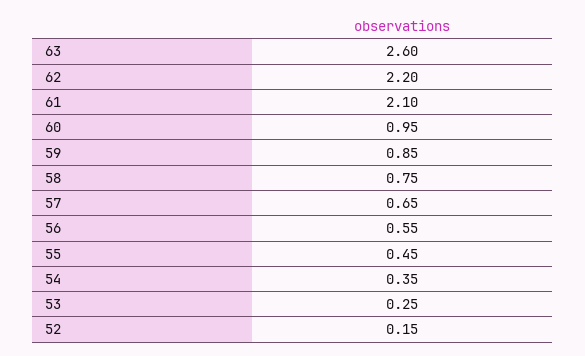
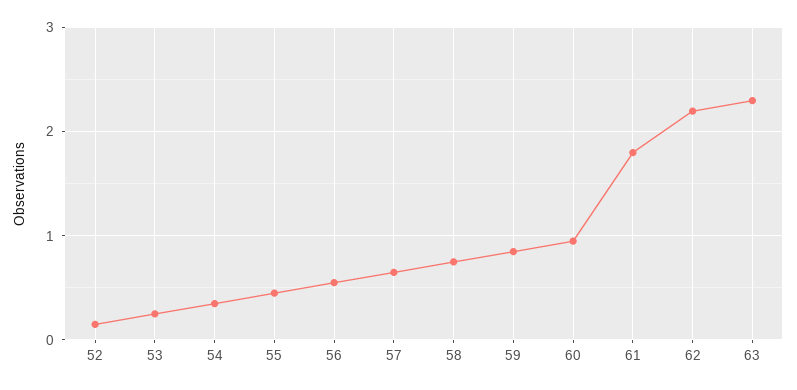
  {
-   "63": 2.6,
+   "63": 2.3,
    "62": 2.2,
-   "61": 2.1,
+   "61": 1.8,
    "60": 0.95,
    "59": 0.85,
    "58": 0.75,
    "57": 0.65,
    "56": 0.55,
    "55": 0.45,
    "54": 0.35,
    "53": 0.25,
    "52": 0.15
  }

